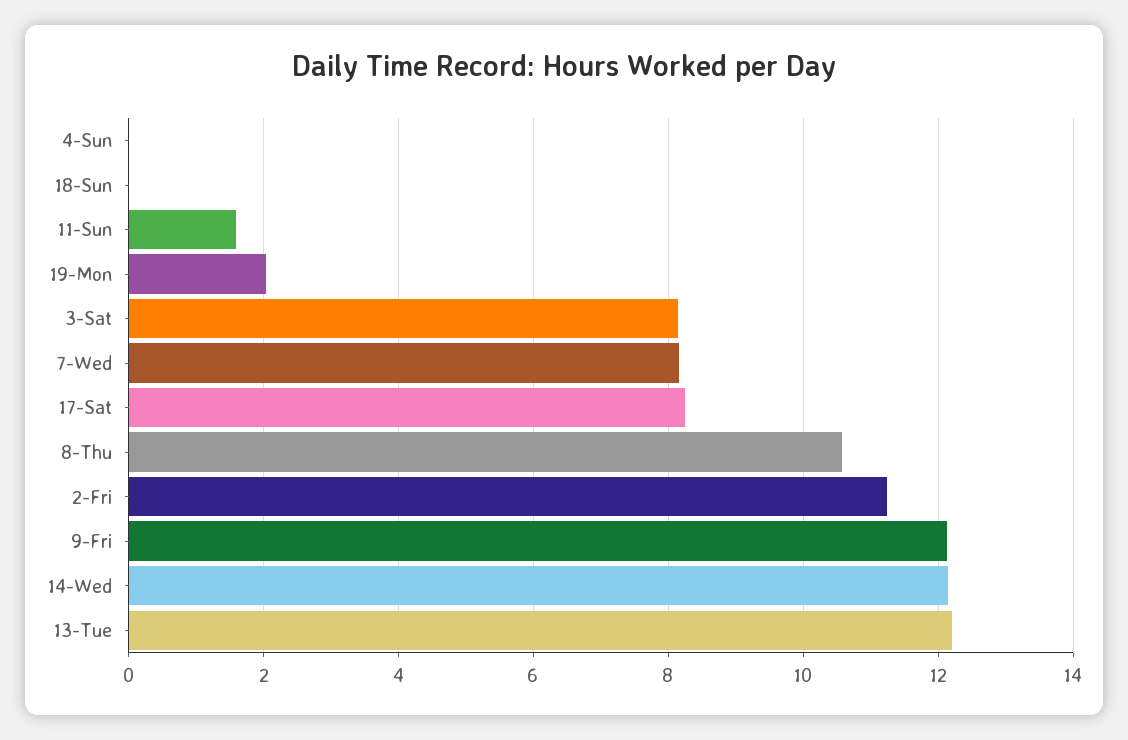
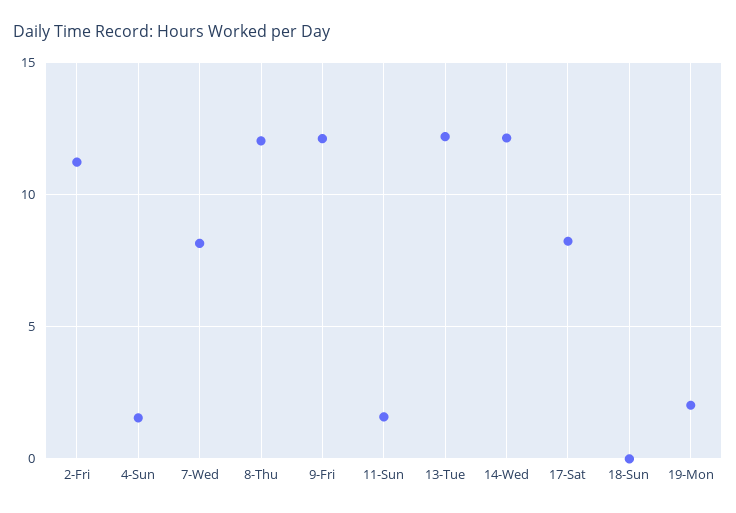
  {
-   "4-Sun": 0,
+   "4-Sun": 1.5,
    "18-Sun": 0,
    "11-Sun": 1.6,
    "19-Mon": 2,
-   "3-Sat": 8.2,
    "7-Wed": 8.2,
    "17-Sat": 8.2,
-   "8-Thu": 10.6,
+   "8-Thu": 12,
    "2-Fri": 11.2,
    "9-Fri": 12.2,
    "14-Wed": 12.2,
    "13-Tue": 12.2
  }

